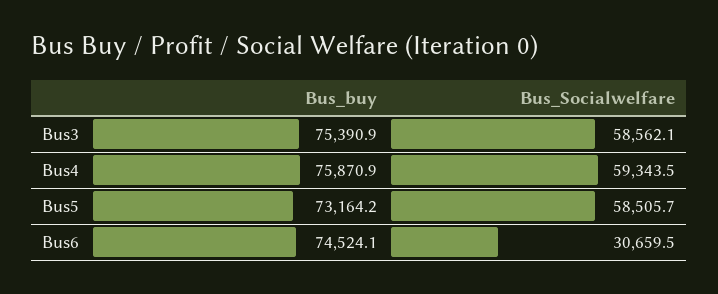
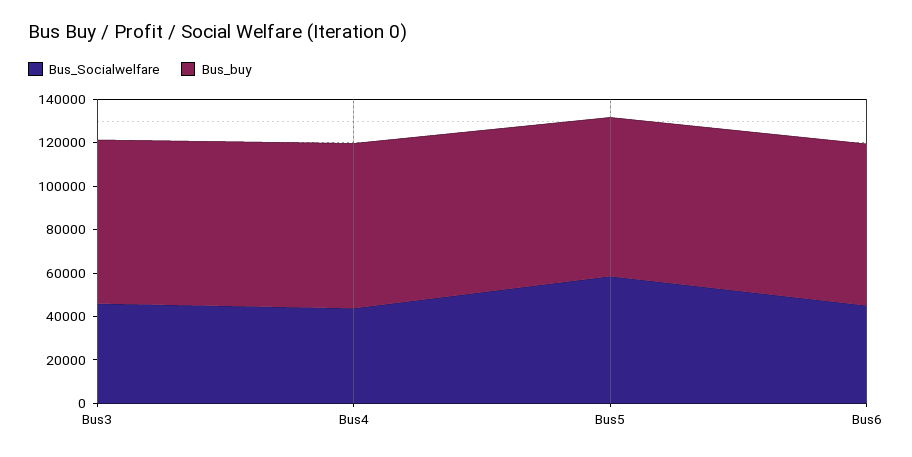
  {
    "Bus_buy": {
      "Bus3": 75390.9,
      "Bus4": 75870.9,
      "Bus5": 73164.2,
      "Bus6": 74524.1
    },
    "Bus_Socialwelfare": {
-     "Bus3": 58562.1,
+     "Bus3": 45000,
-     "Bus4": 59343.5,
+     "Bus4": 45000,
      "Bus5": 58505.7,
-     "Bus6": 30659.5
+     "Bus6": 45000
    }
  }

